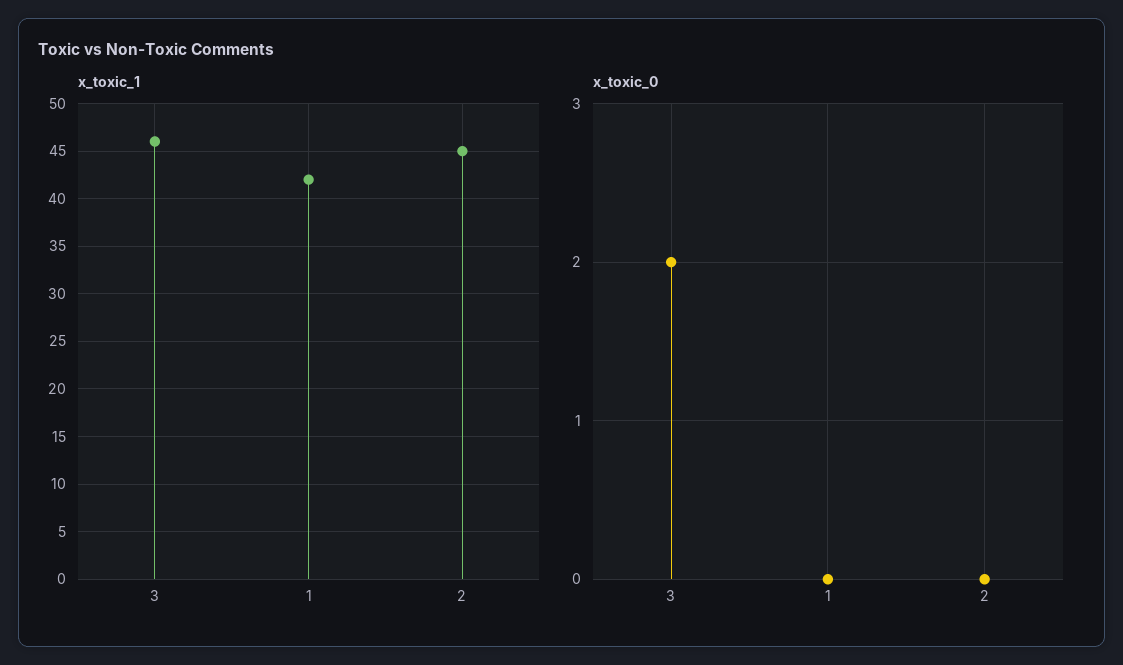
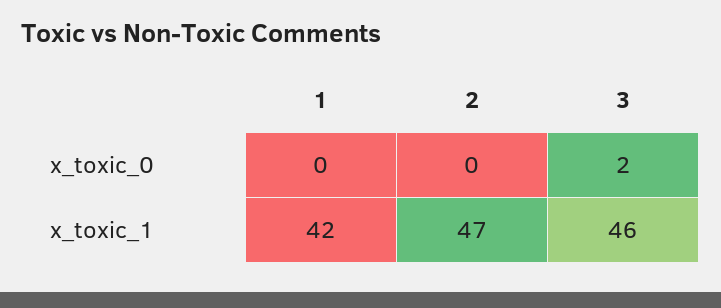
  {
    "x_toxic_1": {
      "3": 46,
      "1": 42,
-     "2": 45
+     "2": 47
    },
    "x_toxic_0": {
      "3": 2,
      "1": 0,
      "2": 0
    }
  }

